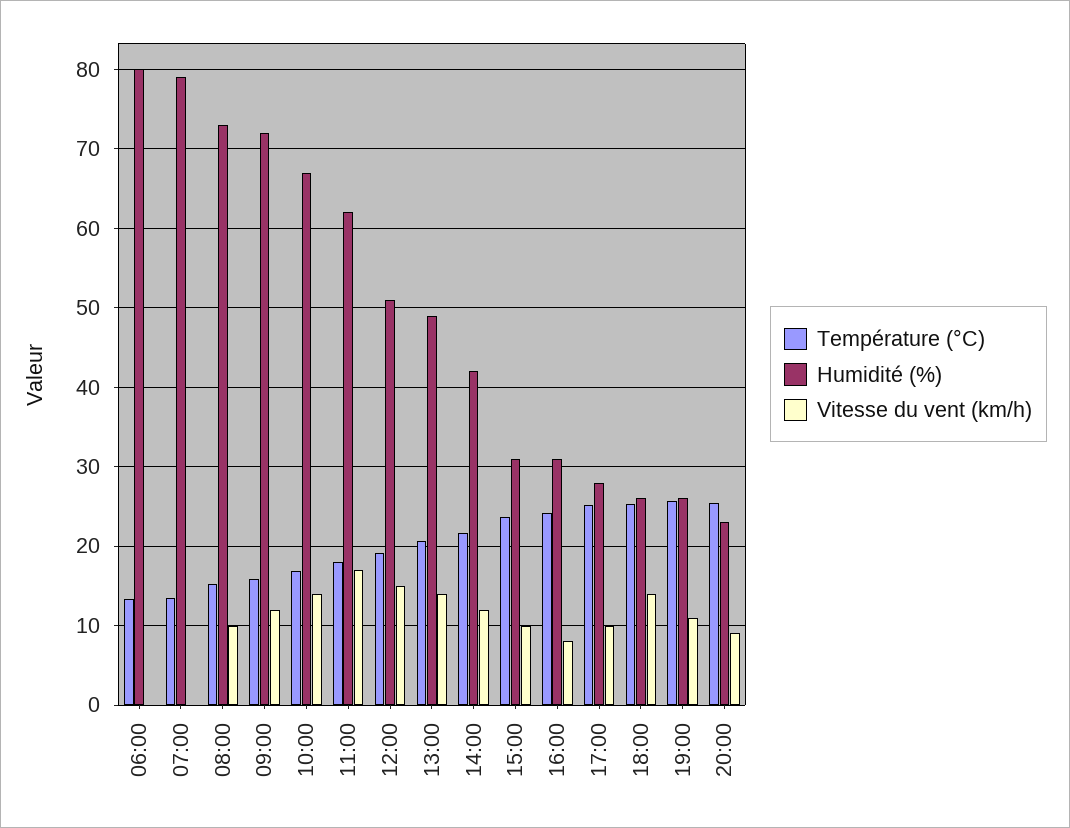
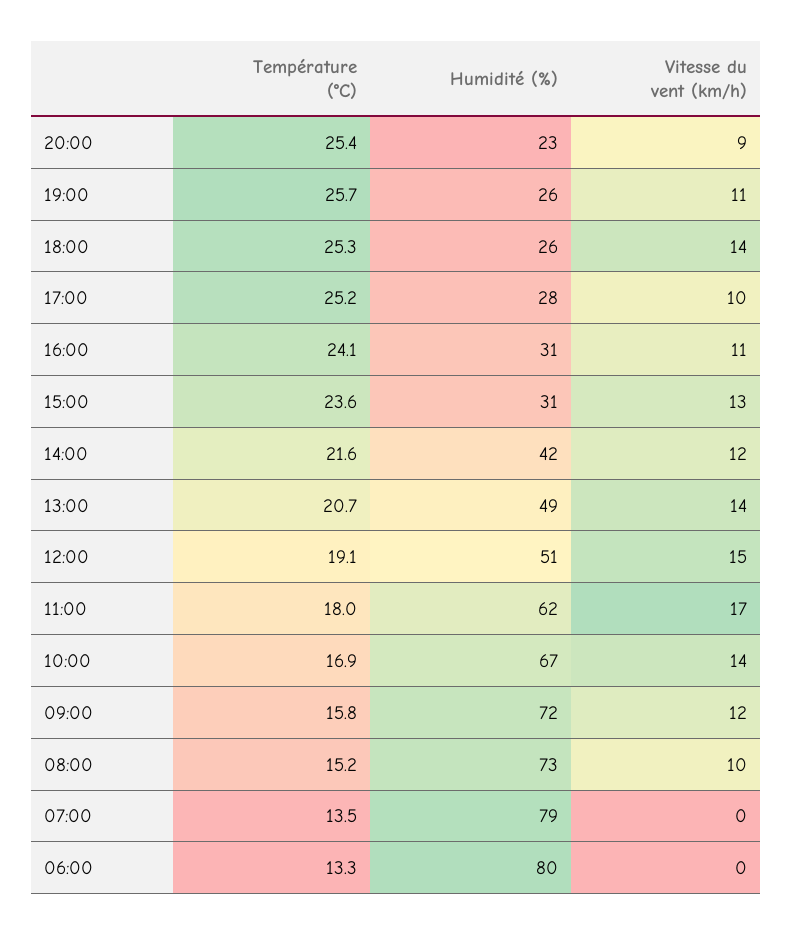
  {
    "Température (°C)": {
      "06:00": 13.3,
      "07:00": 13.5,
      "08:00": 15.2,
      "09:00": 15.8,
      "10:00": 16.9,
      "11:00": 18,
      "12:00": 19.1,
      "13:00": 20.7,
      "14:00": 21.6,
      "15:00": 23.6,
      "16:00": 24.1,
      "17:00": 25.2,
      "18:00": 25.3,
      "19:00": 25.7,
      "20:00": 25.4
    },
    "Humidité (%)": {
      "06:00": 80,
      "07:00": 79,
      "08:00": 73,
      "09:00": 72,
      "10:00": 67,
      "11:00": 62,
      "12:00": 51,
      "13:00": 49,
      "14:00": 42,
      "15:00": 31,
      "16:00": 31,
      "17:00": 28,
      "18:00": 26,
      "19:00": 26,
      "20:00": 23
    },
    "Vitesse du vent (km/h)": {
      "06:00": 0,
      "07:00": 0,
      "08:00": 10,
      "09:00": 12,
      "10:00": 14,
      "11:00": 17,
      "12:00": 15,
      "13:00": 14,
      "14:00": 12,
-     "15:00": 10,
+     "15:00": 13,
-     "16:00": 8,
+     "16:00": 11,
      "17:00": 10,
      "18:00": 14,
      "19:00": 11,
      "20:00": 9
    }
  }

